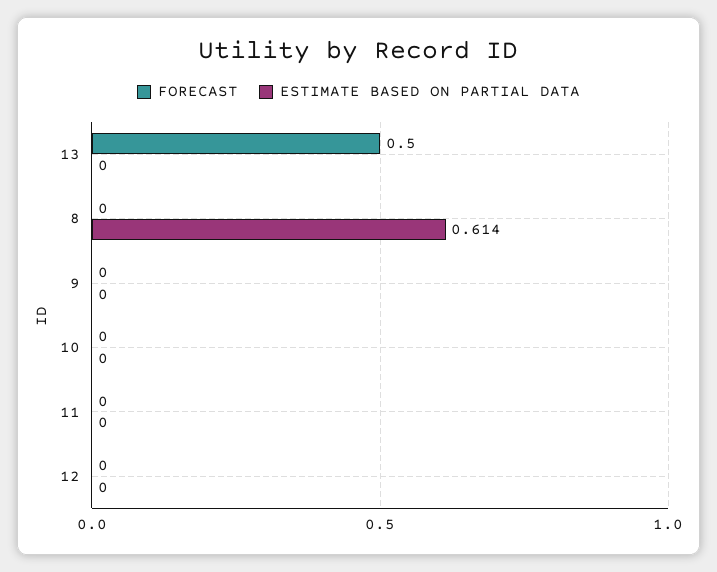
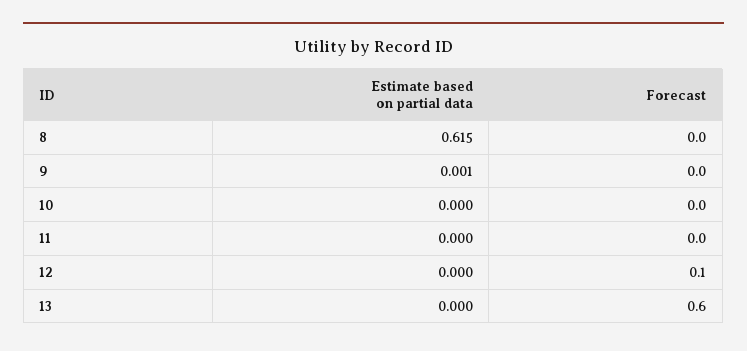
  {
    "FORECAST": {
-     "13": 0.5,
+     "13": 0.6,
      "8": 0,
      "9": 0,
      "10": 0,
      "11": 0,
-     "12": 0
+     "12": 0.1
    },
    "ESTIMATE BASED ON PARTIAL DATA": {
      "13": 0,
-     "8": 0.614,
+     "8": 0.615,
-     "9": 0,
+     "9": 0.001,
      "10": 0,
      "11": 0,
      "12": 0
    }
  }

